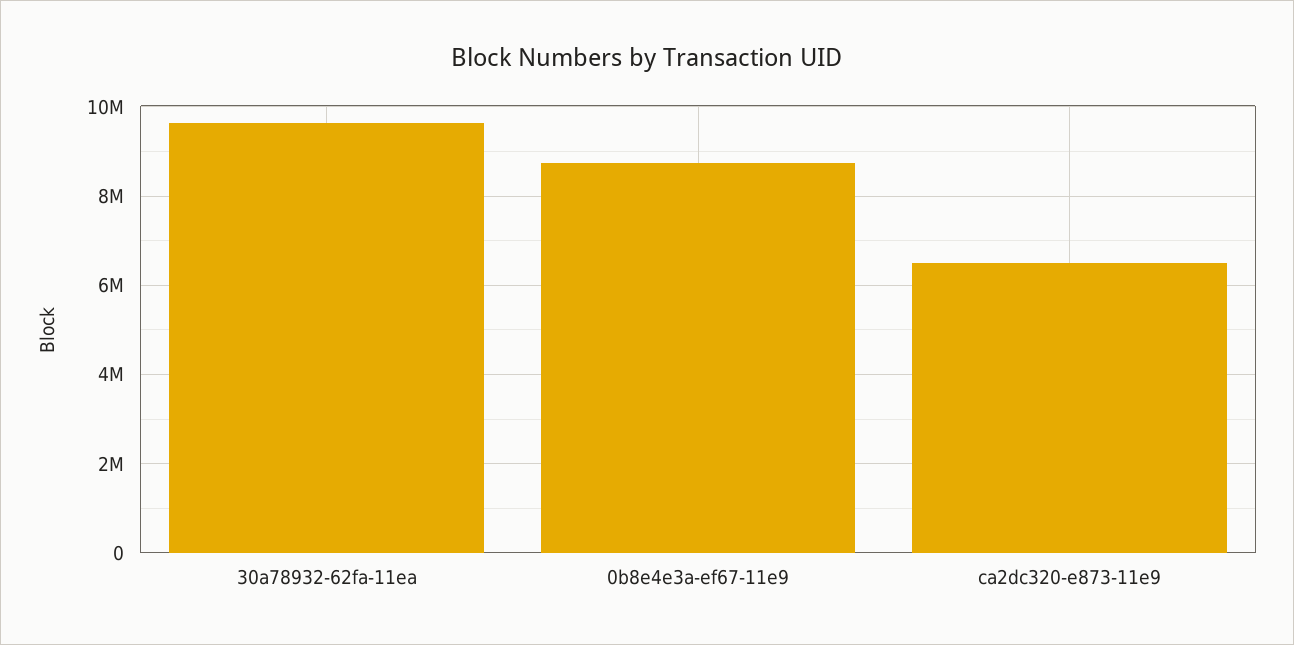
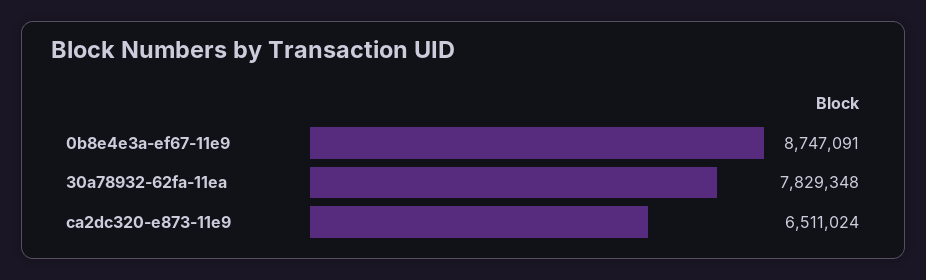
  {
-   "30a78932-62fa-11ea": 9600000,
+   "30a78932-62fa-11ea": 7829348,
    "0b8e4e3a-ef67-11e9": 8747091,
    "ca2dc320-e873-11e9": 6511024
  }

